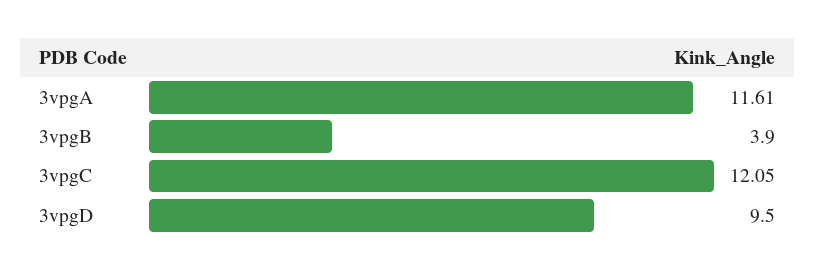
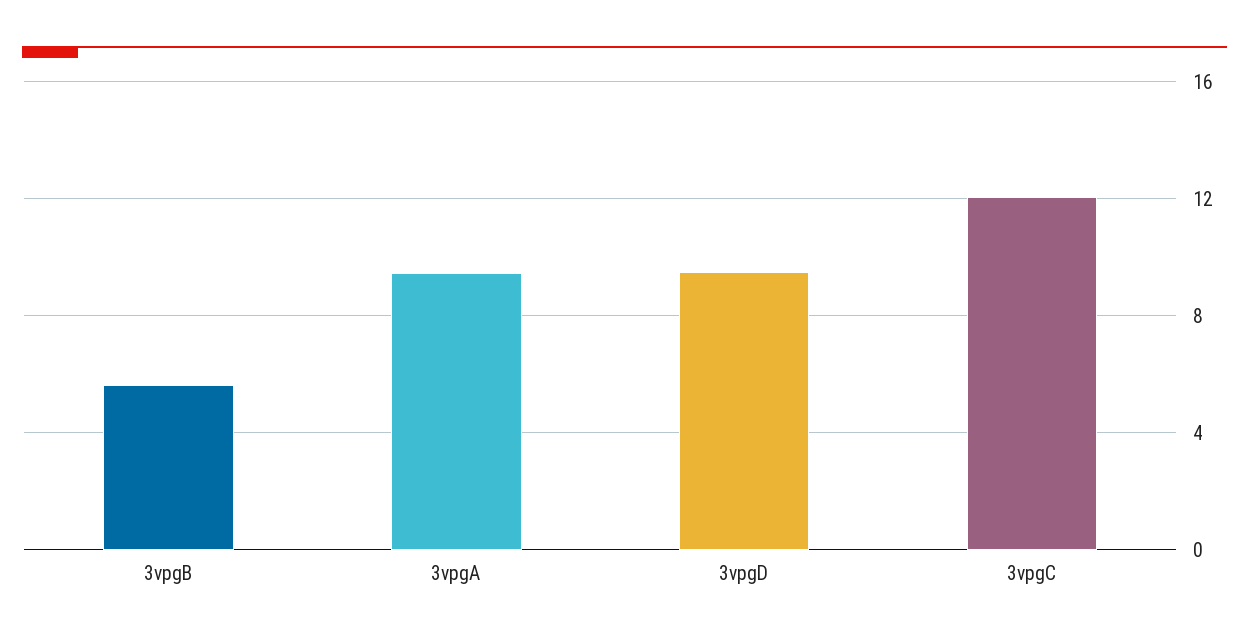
  {
-   "3vpgA": 11.61,
+   "3vpgA": 9.5,
-   "3vpgB": 3.9,
+   "3vpgB": 5.5,
    "3vpgC": 12.05,
    "3vpgD": 9.5
  }

